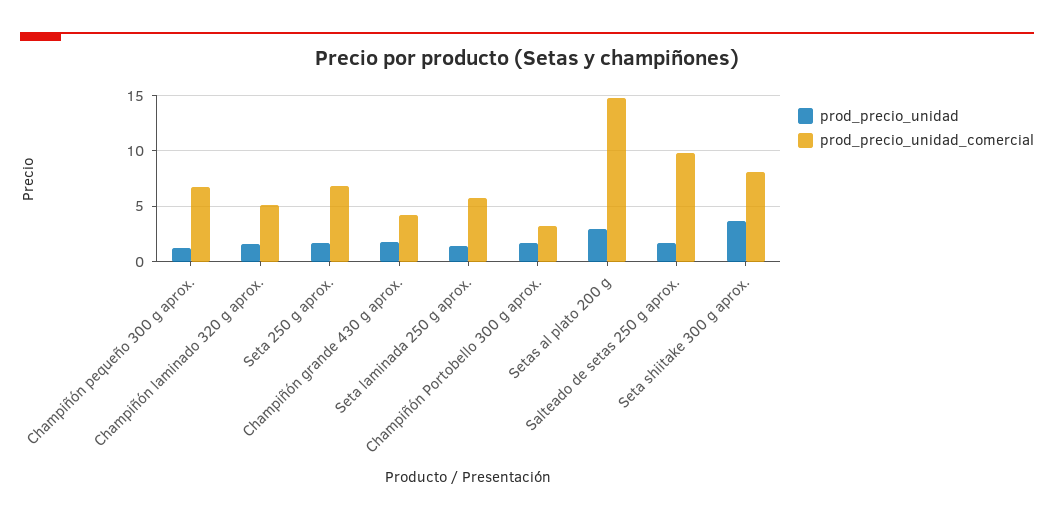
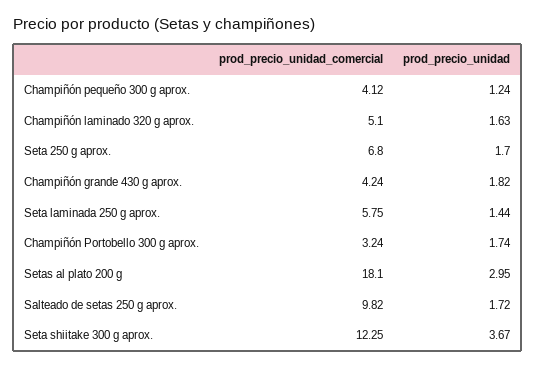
  {
    "prod_precio_unidad": {
      "Champiñón pequeño 300 g aprox.": 1.24,
      "Champiñón laminado 320 g aprox.": 1.63,
      "Seta 250 g aprox.": 1.7,
      "Champiñón grande 430 g aprox.": 1.82,
      "Seta laminada 250 g aprox.": 1.44,
      "Champiñón Portobello 300 g aprox.": 1.74,
      "Setas al plato 200 g": 2.95,
      "Salteado de setas 250 g aprox.": 1.72,
      "Seta shiitake 300 g aprox.": 3.67
    },
    "prod_precio_unidad_comercial": {
-     "Champiñón pequeño 300 g aprox.": 7,
+     "Champiñón pequeño 300 g aprox.": 4.12,
      "Champiñón laminado 320 g aprox.": 5.1,
      "Seta 250 g aprox.": 6.8,
      "Champiñón grande 430 g aprox.": 4.24,
      "Seta laminada 250 g aprox.": 5.75,
      "Champiñón Portobello 300 g aprox.": 3.24,
-     "Setas al plato 200 g": 15,
+     "Setas al plato 200 g": 18.1,
      "Salteado de setas 250 g aprox.": 9.82,
-     "Seta shiitake 300 g aprox.": 8
+     "Seta shiitake 300 g aprox.": 12.25
    }
  }

